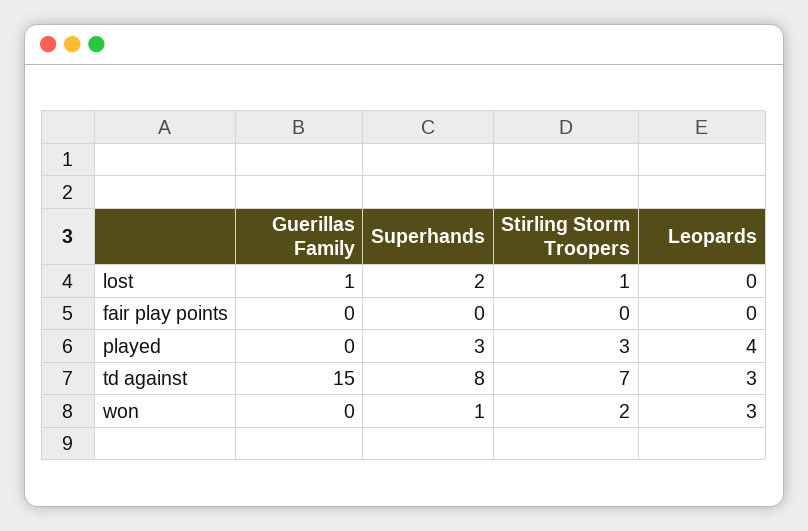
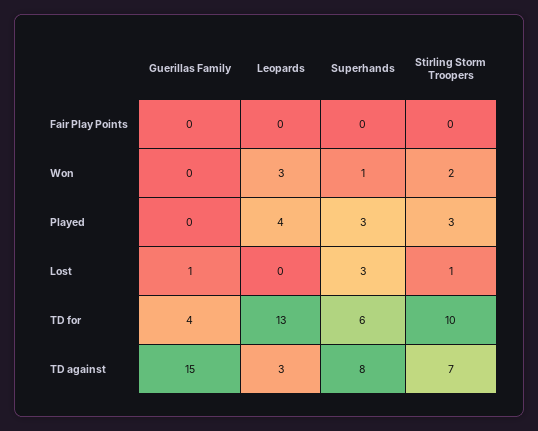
  {
    "Guerillas Family": {
      "lost": 1,
      "fair play points": 0,
      "played": 0,
      "td against": 15,
-     "won": 0
+     "won": 0,
+     "TD for": 4
    },
    "Superhands": {
-     "lost": 2,
+     "lost": 3,
      "fair play points": 0,
      "played": 3,
      "td against": 8,
-     "won": 1
+     "won": 1,
+     "TD for": 6
    },
    "Stirling Storm Troopers": {
      "lost": 1,
      "fair play points": 0,
      "played": 3,
      "td against": 7,
-     "won": 2
+     "won": 2,
+     "TD for": 10
    },
    "Leopards": {
      "lost": 0,
      "fair play points": 0,
      "played": 4,
      "td against": 3,
-     "won": 3
+     "won": 3,
+     "TD for": 13
    }
  }

